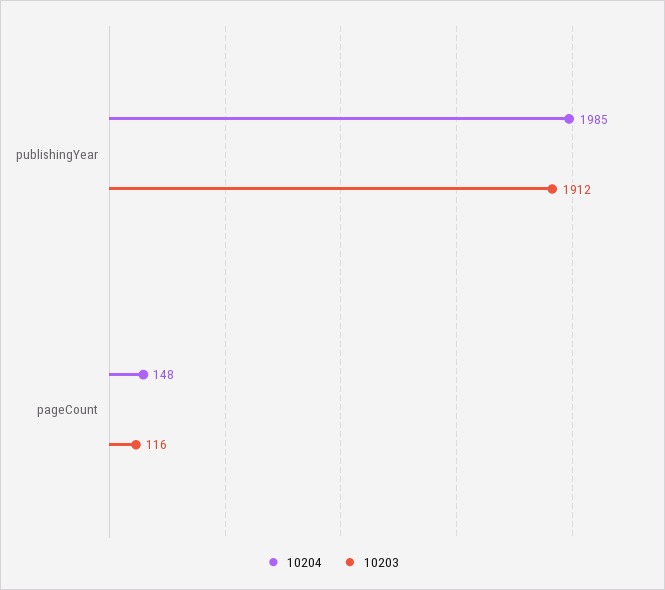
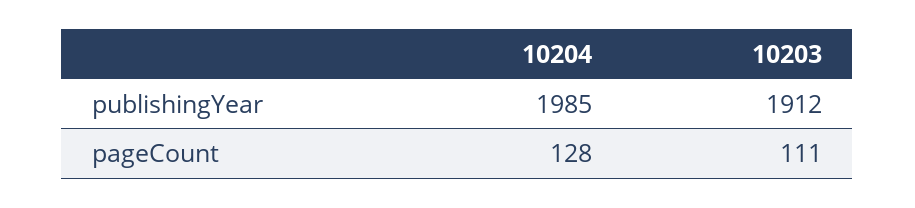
  {
    "10204": {
      "publishingYear": 1985,
-     "pageCount": 148
+     "pageCount": 128
    },
    "10203": {
      "publishingYear": 1912,
-     "pageCount": 116
+     "pageCount": 111
    }
  }

